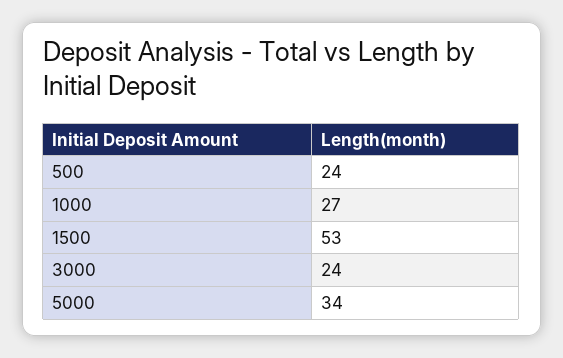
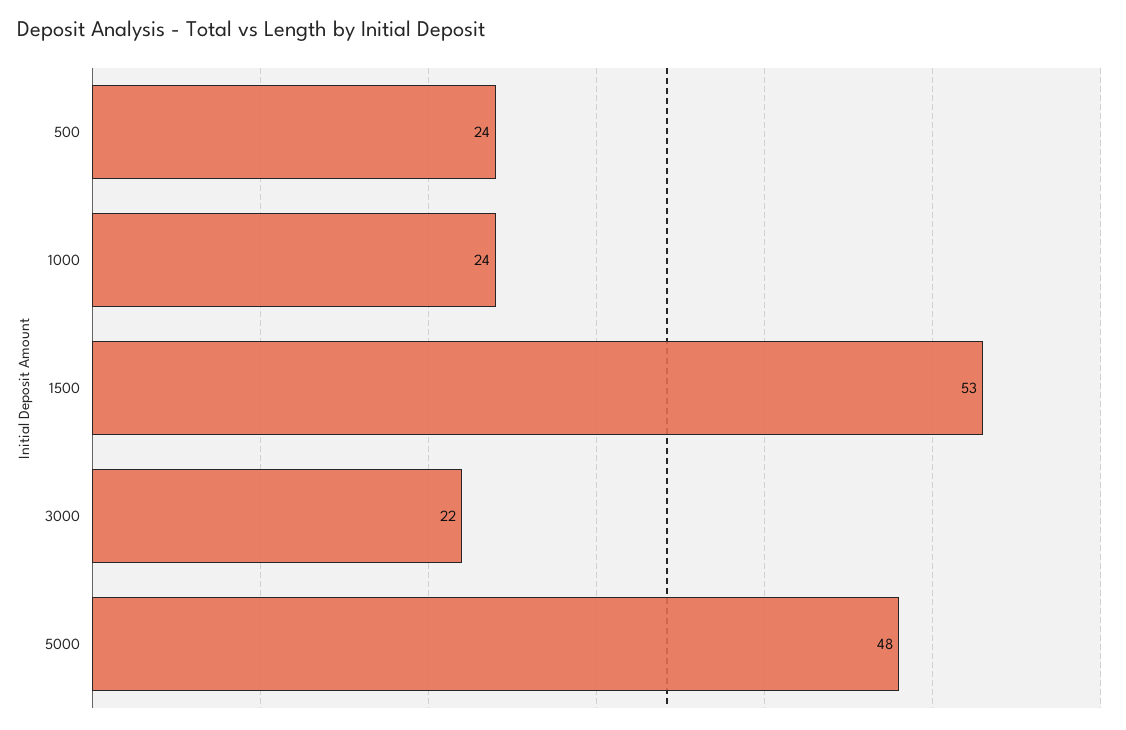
  {
    "500": 24,
-   "1000": 27,
+   "1000": 24,
    "1500": 53,
-   "3000": 24,
+   "3000": 22,
-   "5000": 34
+   "5000": 48
  }

